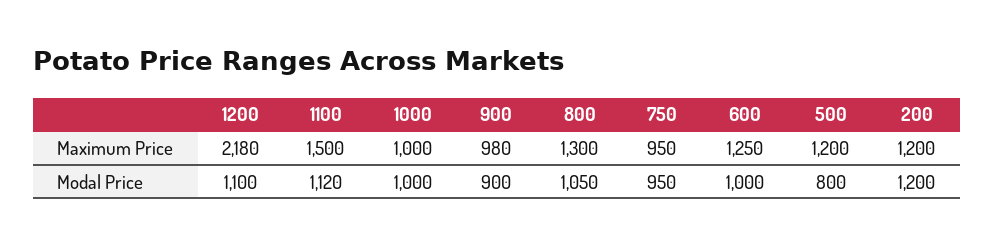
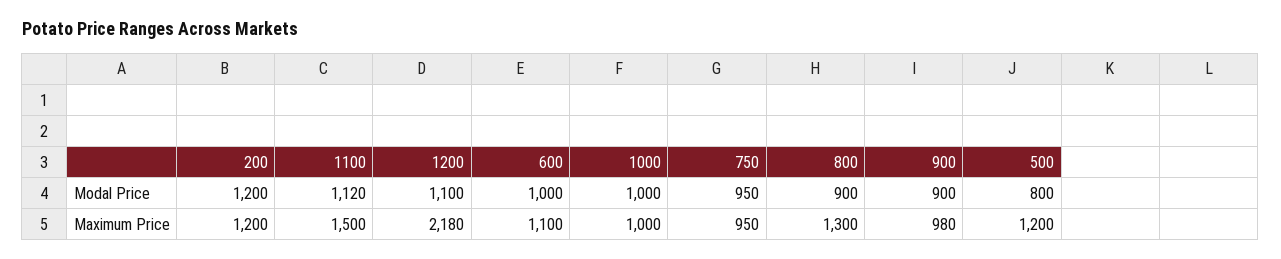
  {
    "1200": {
      "Maximum Price": 2180,
      "Modal Price": 1100
    },
    "1100": {
      "Maximum Price": 1500,
      "Modal Price": 1120
    },
    "1000": {
      "Maximum Price": 1000,
      "Modal Price": 1000
    },
    "900": {
      "Maximum Price": 980,
      "Modal Price": 900
    },
    "800": {
      "Maximum Price": 1300,
-     "Modal Price": 1050
+     "Modal Price": 900
    },
    "750": {
      "Maximum Price": 950,
      "Modal Price": 950
    },
    "600": {
-     "Maximum Price": 1250,
+     "Maximum Price": 1100,
      "Modal Price": 1000
    },
    "500": {
      "Maximum Price": 1200,
      "Modal Price": 800
    },
    "200": {
      "Maximum Price": 1200,
      "Modal Price": 1200
    }
  }

